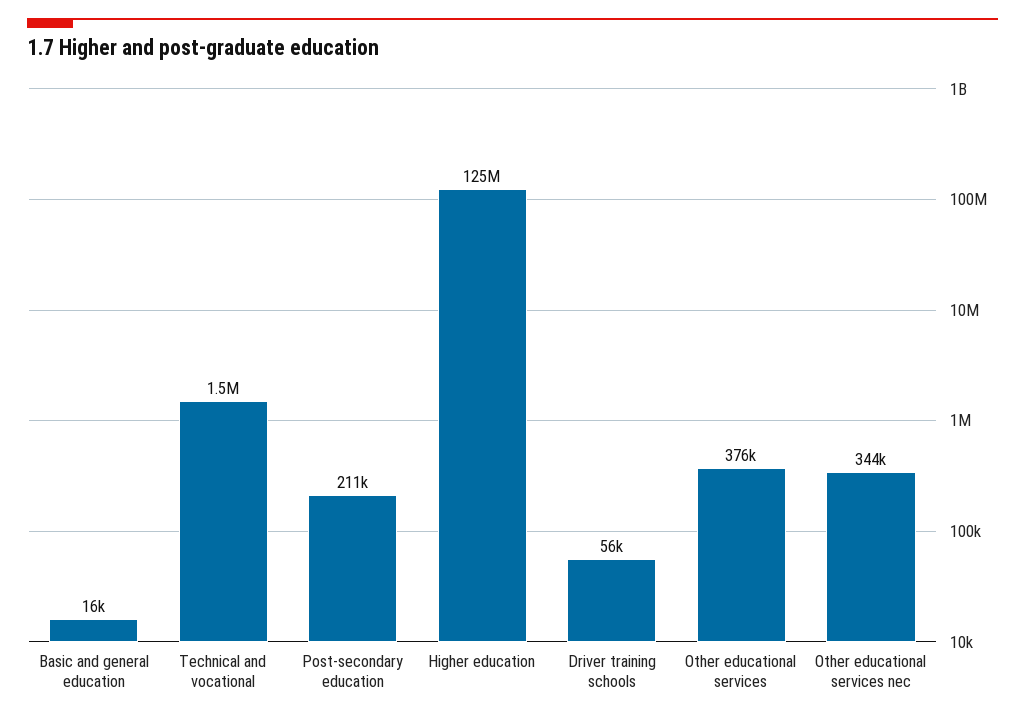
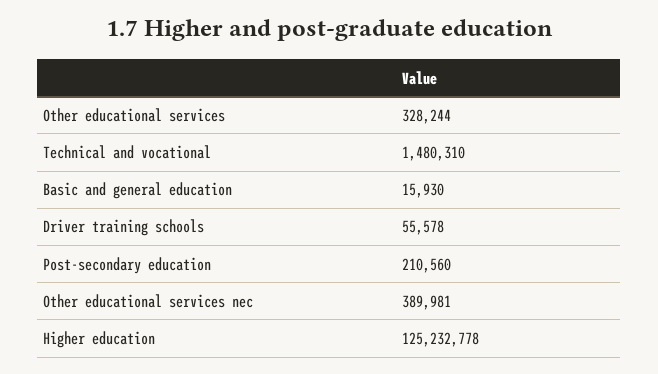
  {
    "Basic and general education": 15930,
    "Technical and vocational": 1480310,
    "Post-secondary education": 210560,
    "Higher education": 125232778,
    "Driver training schools": 55578,
-   "Other educational services": 376000,
+   "Other educational services": 328244,
-   "Other educational services nec": 344000
+   "Other educational services nec": 389981
  }

